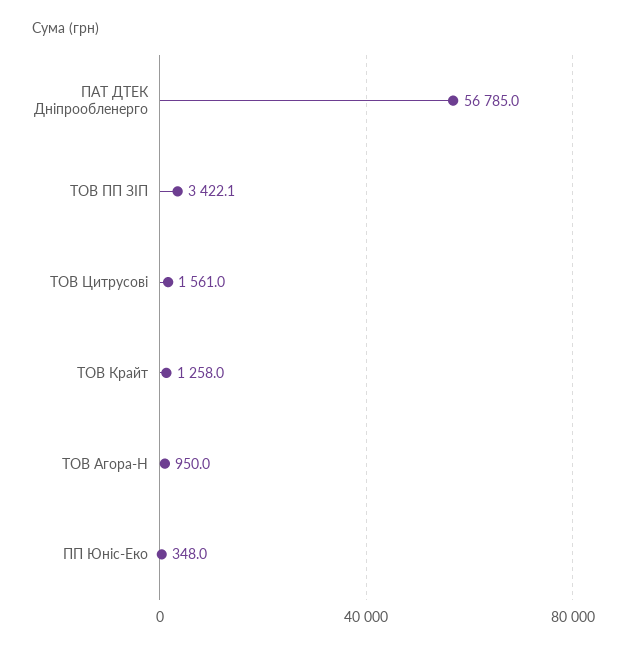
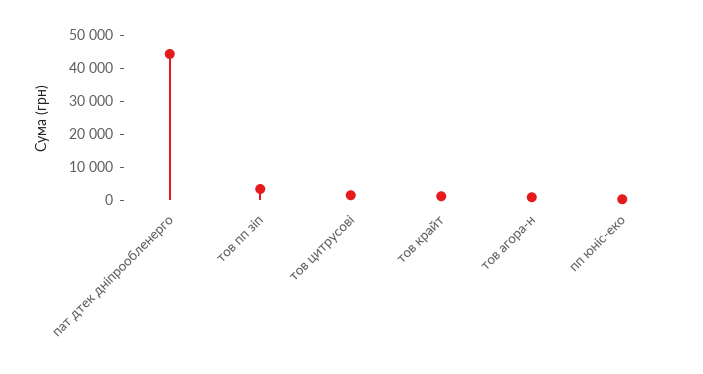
  {
-   "ПАТ ДТЕК Дніпрообленерго": 56785,
+   "ПАТ ДТЕК Дніпрообленерго": 45000,
    "ТОВ ПП ЗІП": 3422.1,
    "ТОВ Цитрусові": 1561,
    "ТОВ Крайт": 1258,
    "ТОВ Агора-Н": 950,
    "ПП Юніс-Еко": 348
  }

